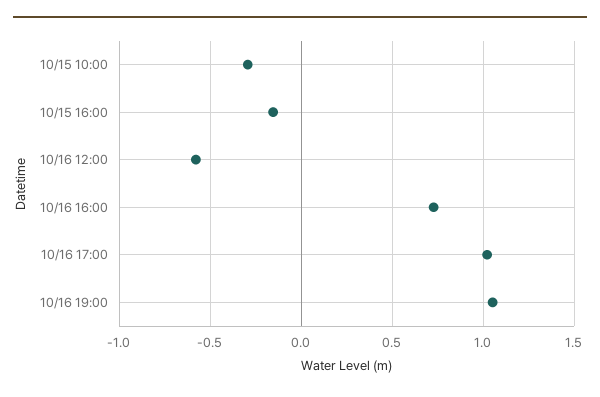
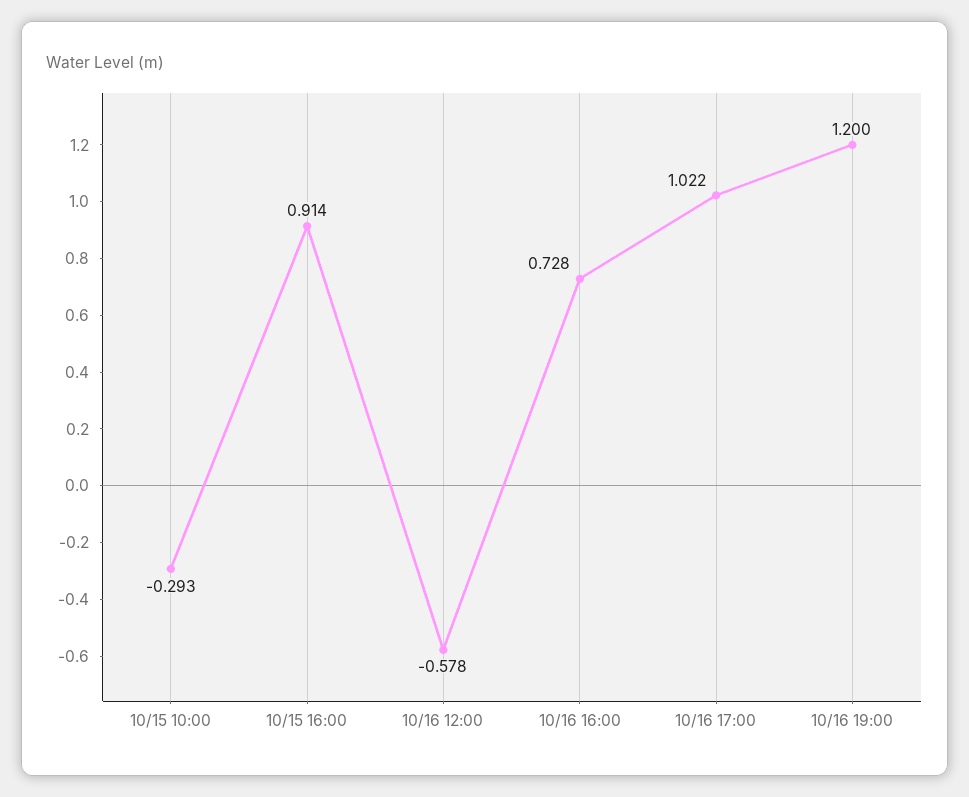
  {
    "10/15 10:00": -0.293,
-   "10/15 16:00": -0.15,
+   "10/15 16:00": 0.914,
    "10/16 12:00": -0.578,
    "10/16 16:00": 0.728,
    "10/16 17:00": 1.022,
-   "10/16 19:00": 1.05
+   "10/16 19:00": 1.2
  }

